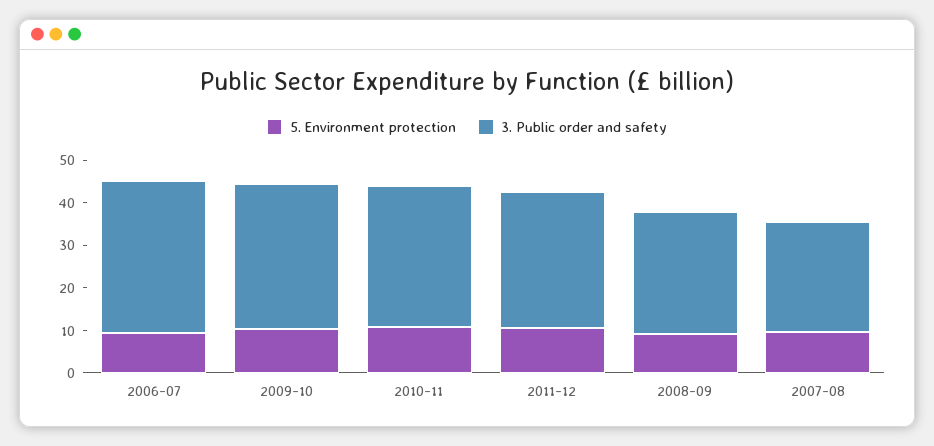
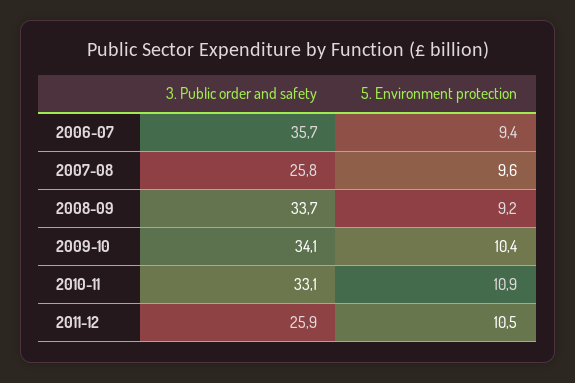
  {
    "5. Environment protection": {
      "2006-07": 9.4,
      "2009-10": 10.4,
      "2010-11": 10.9,
      "2011-12": 10.5,
      "2008-09": 9.2,
      "2007-08": 9.6
    },
    "3. Public order and safety": {
      "2006-07": 35.7,
      "2009-10": 34.1,
      "2010-11": 33.1,
-     "2011-12": 32,
+     "2011-12": 25.9,
-     "2008-09": 28,
+     "2008-09": 33.7,
      "2007-08": 25.8
    }
  }

